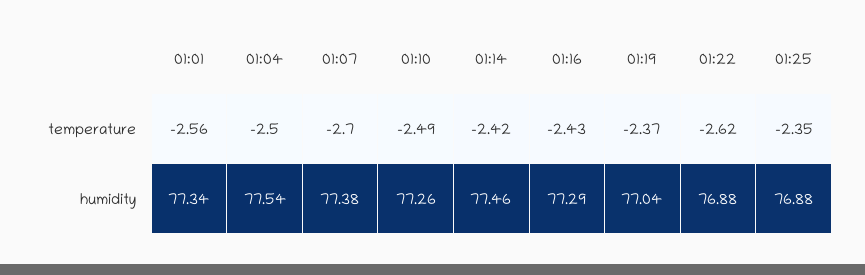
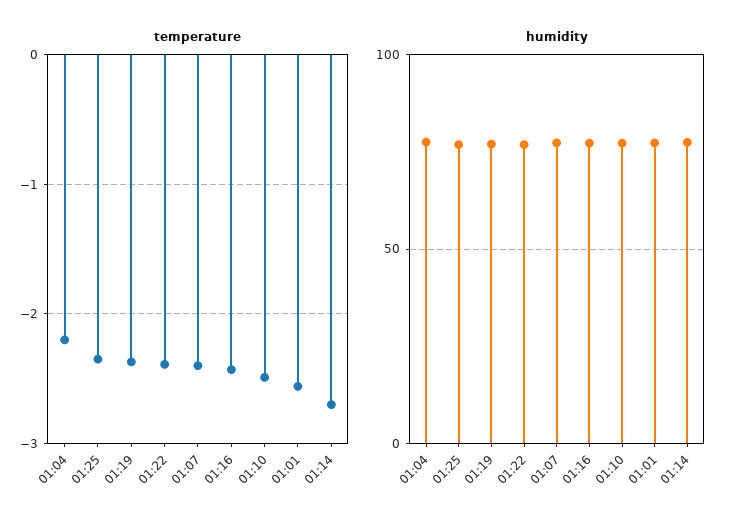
  {
    "temperature": {
      "01:01": -2.56,
-     "01:04": -2.5,
+     "01:04": -2.2,
-     "01:07": -2.7,
+     "01:07": -2.4,
      "01:10": -2.49,
-     "01:14": -2.42,
+     "01:14": -2.7,
      "01:16": -2.43,
      "01:19": -2.37,
-     "01:22": -2.62,
+     "01:22": -2.4,
      "01:25": -2.35
    },
    "humidity": {
      "01:01": 77.34,
      "01:04": 77.54,
      "01:07": 77.38,
      "01:10": 77.26,
      "01:14": 77.46,
      "01:16": 77.29,
      "01:19": 77.04,
      "01:22": 76.88,
      "01:25": 76.88
    }
  }

